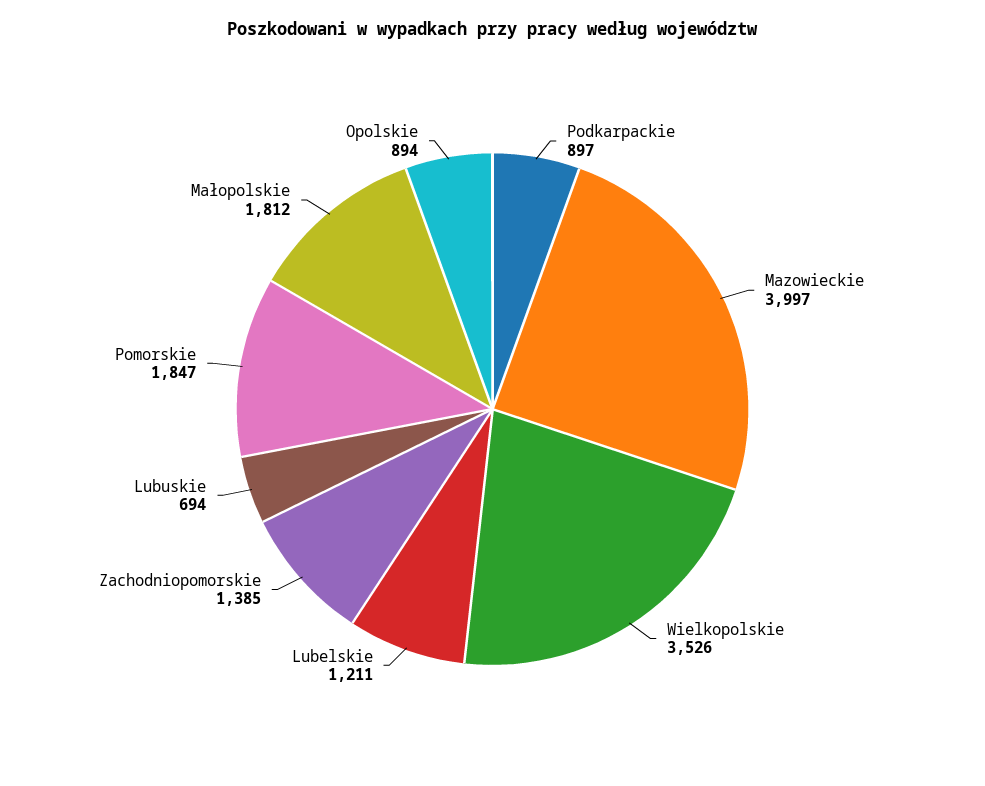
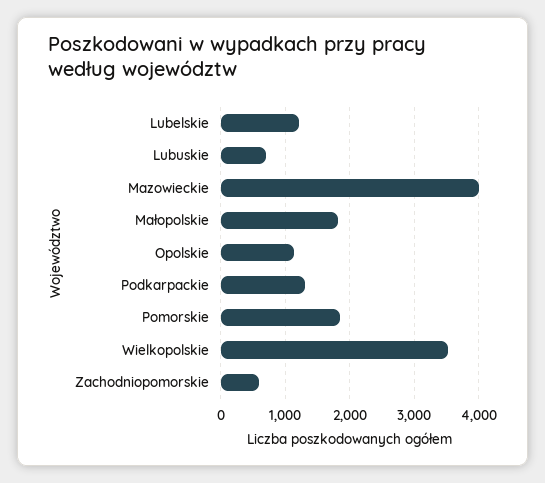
  {
-   "Podkarpackie": 897,
+   "Podkarpackie": 1300,
    "Mazowieckie": 3997,
    "Wielkopolskie": 3526,
    "Lubelskie": 1211,
-   "Zachodniopomorskie": 1385,
+   "Zachodniopomorskie": 600,
    "Lubuskie": 694,
    "Pomorskie": 1847,
    "Małopolskie": 1812,
-   "Opolskie": 894
+   "Opolskie": 1100
  }

